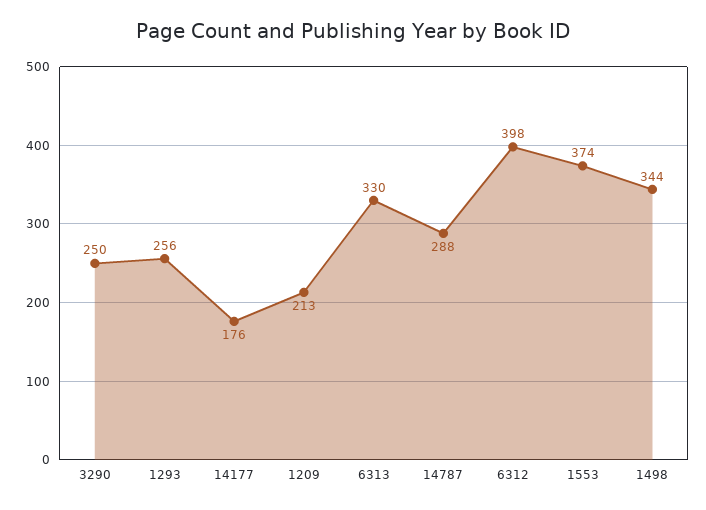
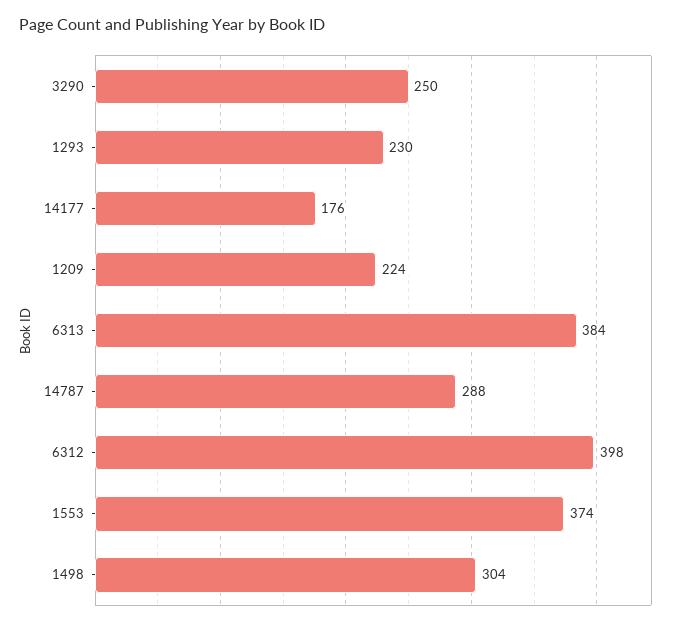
  {
    "3290": 250,
-   "1293": 256,
+   "1293": 230,
    "14177": 176,
-   "1209": 213,
+   "1209": 224,
-   "6313": 330,
+   "6313": 384,
    "14787": 288,
    "6312": 398,
    "1553": 374,
-   "1498": 344
+   "1498": 304
  }

